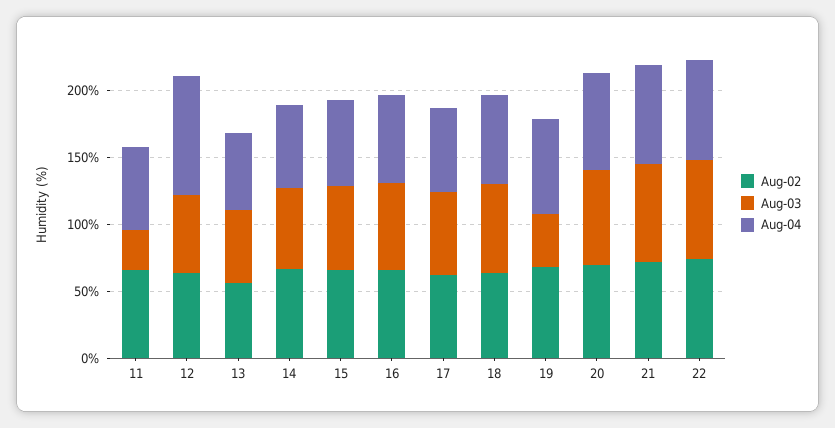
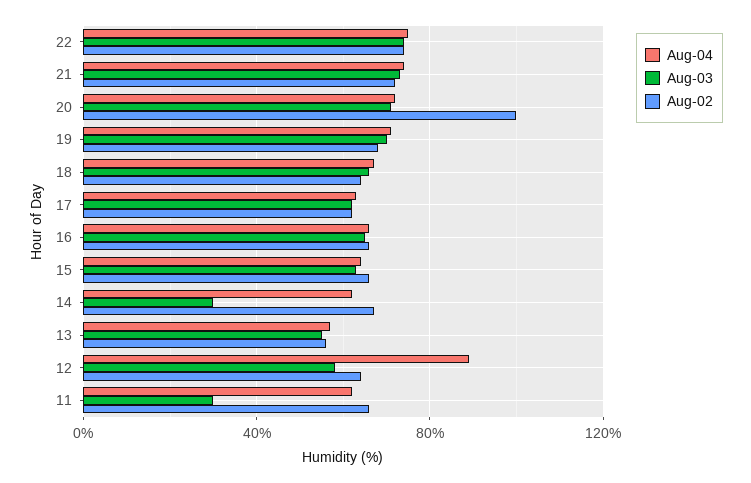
  {
    "Aug-02": {
      "11": 65,
      "12": 65,
      "13": 55,
      "14": 65,
      "15": 65,
      "16": 65,
      "17": 60,
      "18": 65,
      "19": 70,
-     "20": 70,
+     "20": 100,
      "21": 70,
      "22": 75
    },
    "Aug-03": {
      "11": 30,
      "12": 60,
      "13": 55,
-     "14": 60,
+     "14": 30,
      "15": 65,
      "16": 65,
      "17": 60,
      "18": 65,
-     "19": 40,
+     "19": 70,
      "20": 70,
      "21": 75,
      "22": 75
    },
    "Aug-04": {
      "11": 60,
      "12": 90,
      "13": 55,
      "14": 60,
      "15": 65,
      "16": 65,
      "17": 65,
      "18": 65,
      "19": 70,
      "20": 70,
      "21": 75,
      "22": 75
    }
  }

